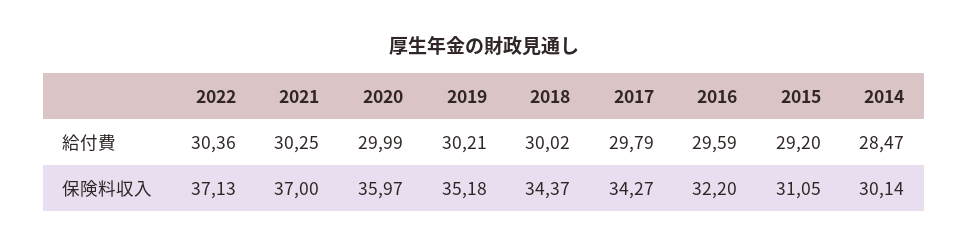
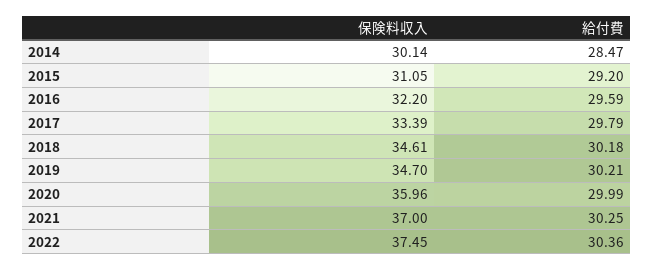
  {
    "2022": {
      "給付費": 30.36,
-     "保険料収入": 37.13
+     "保険料収入": 37.45
    },
    "2021": {
      "給付費": 30.25,
      "保険料収入": 37
    },
    "2020": {
      "給付費": 29.99,
-     "保険料収入": 35.97
+     "保険料収入": 35.96
    },
    "2019": {
      "給付費": 30.21,
-     "保険料収入": 35.18
+     "保険料収入": 34.7
    },
    "2018": {
-     "給付費": 30.02,
+     "給付費": 30.18,
-     "保険料収入": 34.37
+     "保険料収入": 34.61
    },
    "2017": {
      "給付費": 29.79,
-     "保険料収入": 34.27
+     "保険料収入": 33.39
    },
    "2016": {
      "給付費": 29.59,
      "保険料収入": 32.2
    },
    "2015": {
      "給付費": 29.2,
      "保険料収入": 31.05
    },
    "2014": {
      "給付費": 28.47,
      "保険料収入": 30.14
    }
  }

